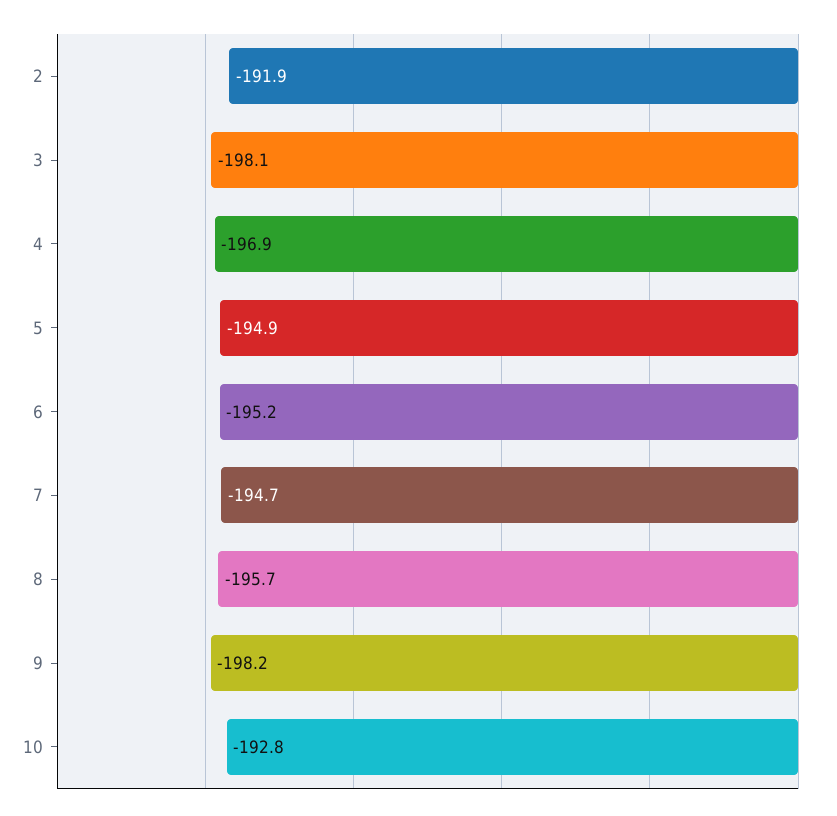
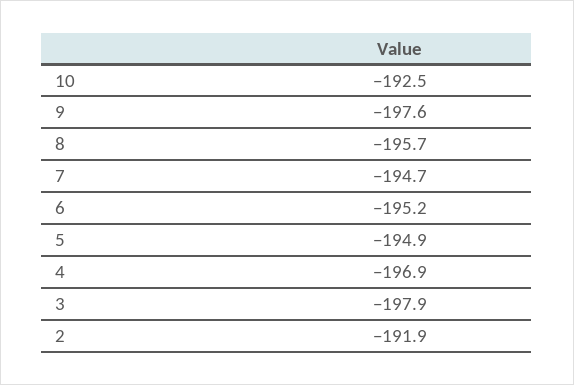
  {
    "2": -191.9,
-   "3": -198.1,
+   "3": -197.9,
    "4": -196.9,
    "5": -194.9,
    "6": -195.2,
    "7": -194.7,
    "8": -195.7,
-   "9": -198.2,
+   "9": -197.6,
-   "10": -192.8
+   "10": -192.5
  }

